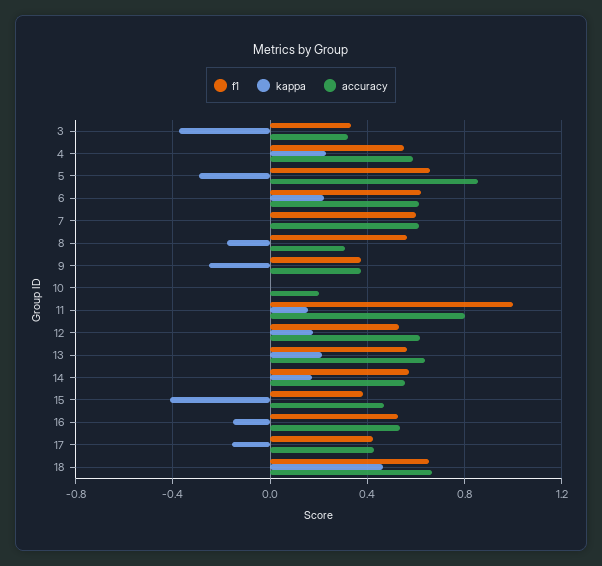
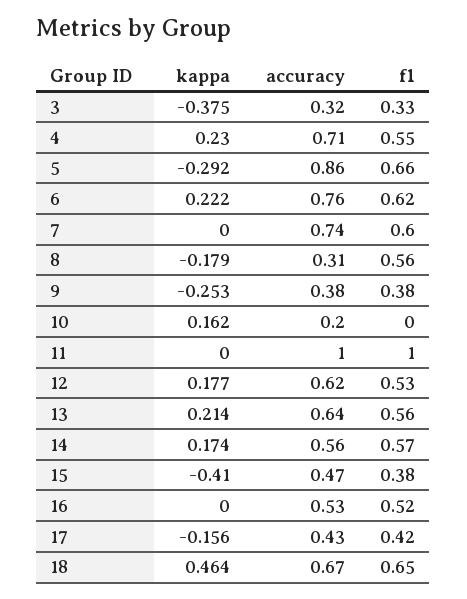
  {
    "f1": {
      "3": 0.33,
      "4": 0.55,
      "5": 0.66,
      "6": 0.62,
      "7": 0.6,
      "8": 0.56,
      "9": 0.38,
      "10": 0,
      "11": 1,
      "12": 0.53,
      "13": 0.56,
      "14": 0.57,
      "15": 0.38,
      "16": 0.52,
      "17": 0.42,
      "18": 0.65
    },
    "kappa": {
      "3": -0.375,
      "4": 0.23,
      "5": -0.292,
      "6": 0.222,
      "7": 0,
      "8": -0.179,
      "9": -0.253,
-     "10": 0,
+     "10": 0.162,
-     "11": 0.15,
+     "11": 0,
      "12": 0.177,
      "13": 0.214,
      "14": 0.174,
      "15": -0.41,
-     "16": -0.15,
+     "16": 0,
      "17": -0.156,
      "18": 0.464
    },
    "accuracy": {
      "3": 0.32,
-     "4": 0.6,
+     "4": 0.71,
      "5": 0.86,
-     "6": 0.6,
+     "6": 0.76,
-     "7": 0.6,
+     "7": 0.74,
      "8": 0.31,
      "9": 0.38,
      "10": 0.2,
-     "11": 0.8,
+     "11": 1,
      "12": 0.62,
      "13": 0.64,
      "14": 0.56,
      "15": 0.47,
      "16": 0.53,
      "17": 0.43,
      "18": 0.67
    }
  }

